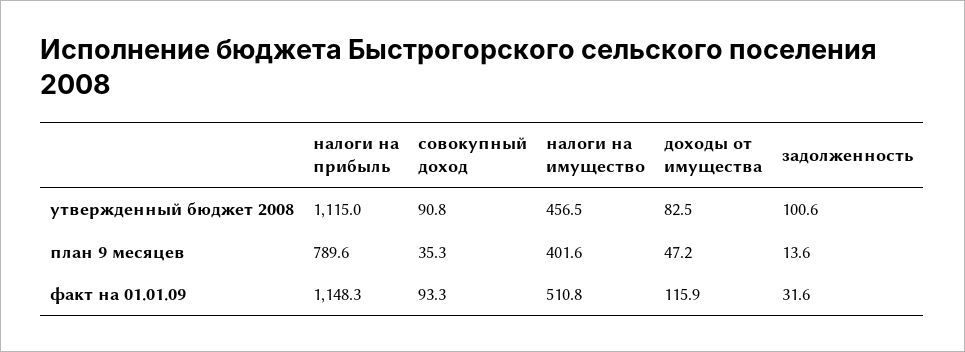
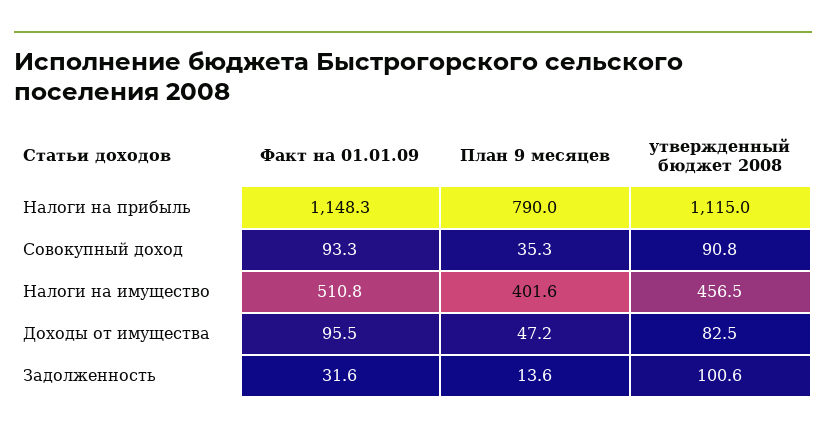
  {
    "налоги на прибыль": {
      "утвержденный бюджет 2008": 1115,
-     "план 9 месяцев": 789.6,
+     "план 9 месяцев": 790,
      "факт на 01.01.09": 1148.3
    },
    "совокупный доход": {
      "утвержденный бюджет 2008": 90.8,
      "план 9 месяцев": 35.3,
      "факт на 01.01.09": 93.3
    },
    "налоги на имущество": {
      "утвержденный бюджет 2008": 456.5,
      "план 9 месяцев": 401.6,
      "факт на 01.01.09": 510.8
    },
    "доходы от имущества": {
      "утвержденный бюджет 2008": 82.5,
      "план 9 месяцев": 47.2,
-     "факт на 01.01.09": 115.9
+     "факт на 01.01.09": 95.5
    },
    "задолженность": {
      "утвержденный бюджет 2008": 100.6,
      "план 9 месяцев": 13.6,
      "факт на 01.01.09": 31.6
    }
  }

